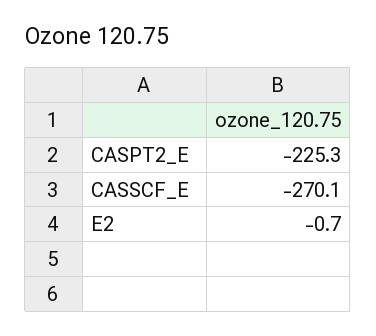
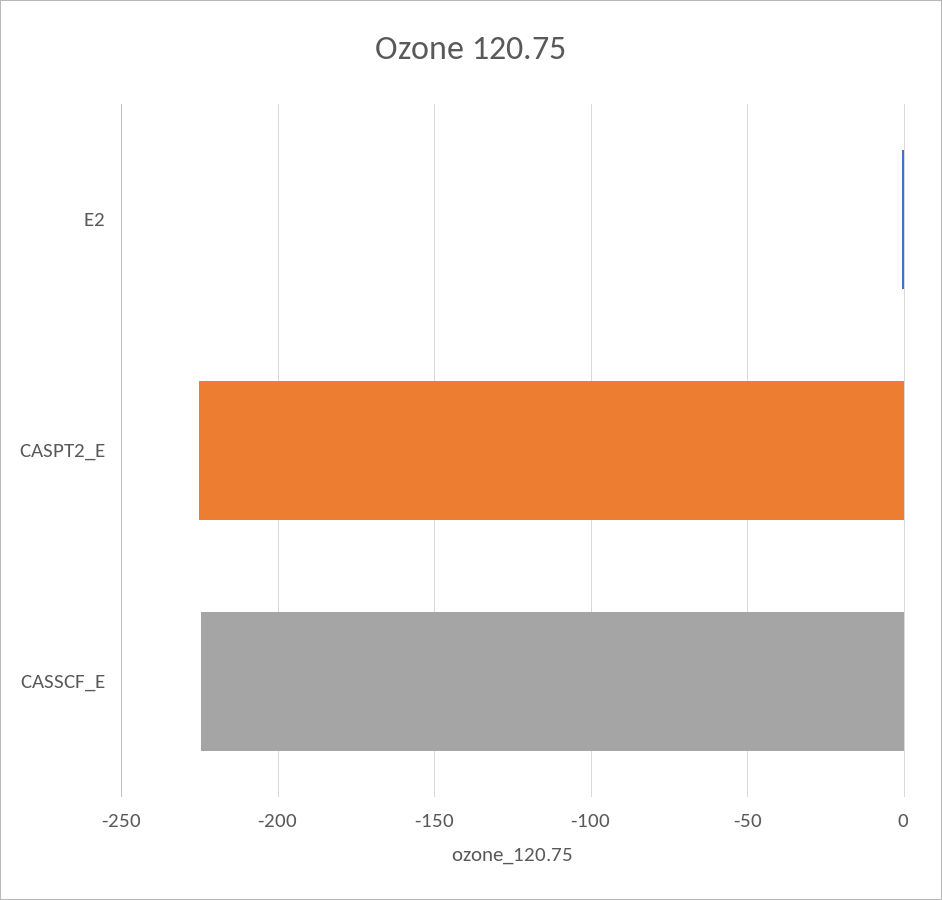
  {
    "CASPT2_E": -225.3,
-   "CASSCF_E": -270.1,
+   "CASSCF_E": -225,
    "E2": -0.7
  }

